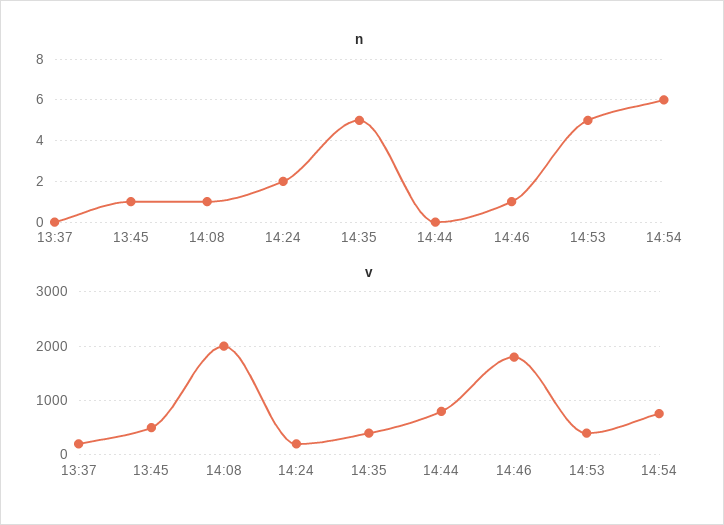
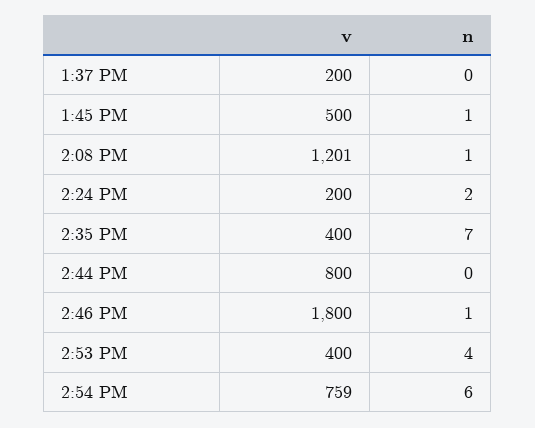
  {
    "n": {
      "13:37": 0,
      "13:45": 1,
      "14:08": 1,
      "14:24": 2,
-     "14:35": 5,
+     "14:35": 7,
      "14:44": 0,
      "14:46": 1,
-     "14:53": 5,
+     "14:53": 4,
      "14:54": 6
    },
    "v": {
      "13:37": 200,
      "13:45": 500,
-     "14:08": 2000,
+     "14:08": 1201,
      "14:24": 200,
      "14:35": 400,
      "14:44": 800,
      "14:46": 1800,
      "14:53": 400,
      "14:54": 759
    }
  }

